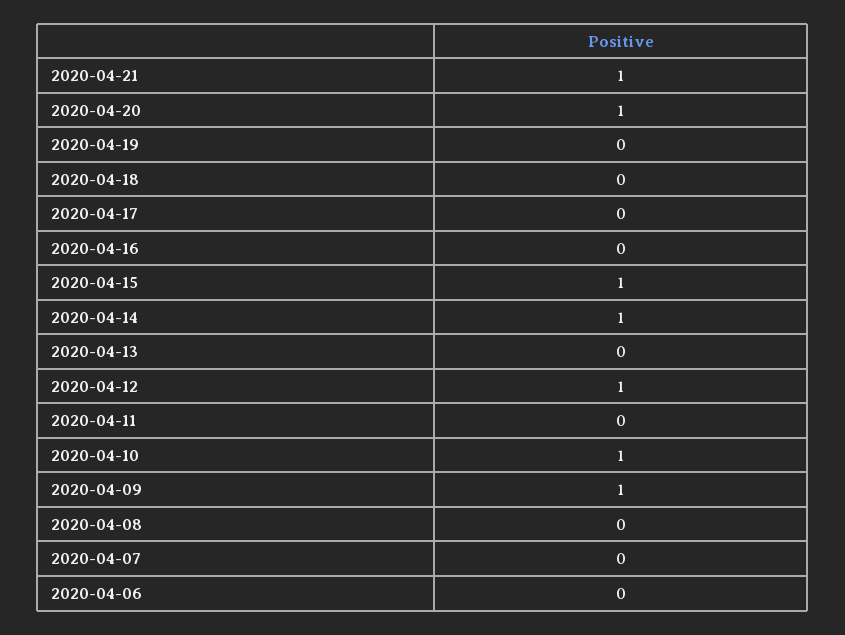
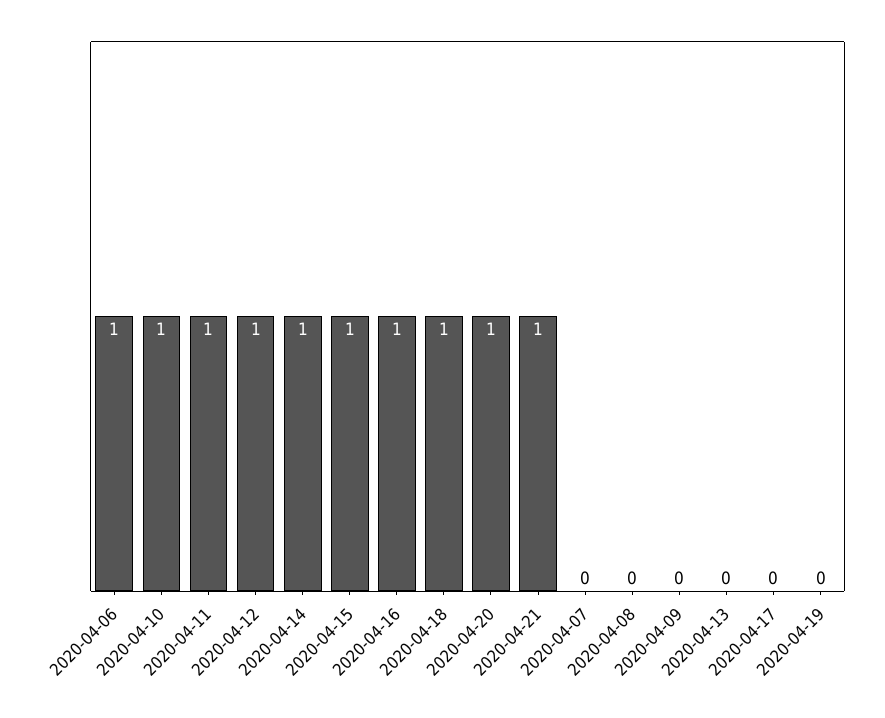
  {
    "2020-04-21": 1,
    "2020-04-20": 1,
    "2020-04-19": 0,
-   "2020-04-18": 0,
+   "2020-04-18": 1,
    "2020-04-17": 0,
-   "2020-04-16": 0,
+   "2020-04-16": 1,
    "2020-04-15": 1,
    "2020-04-14": 1,
    "2020-04-13": 0,
    "2020-04-12": 1,
-   "2020-04-11": 0,
+   "2020-04-11": 1,
    "2020-04-10": 1,
-   "2020-04-09": 1,
+   "2020-04-09": 0,
    "2020-04-08": 0,
    "2020-04-07": 0,
-   "2020-04-06": 0
+   "2020-04-06": 1
  }

